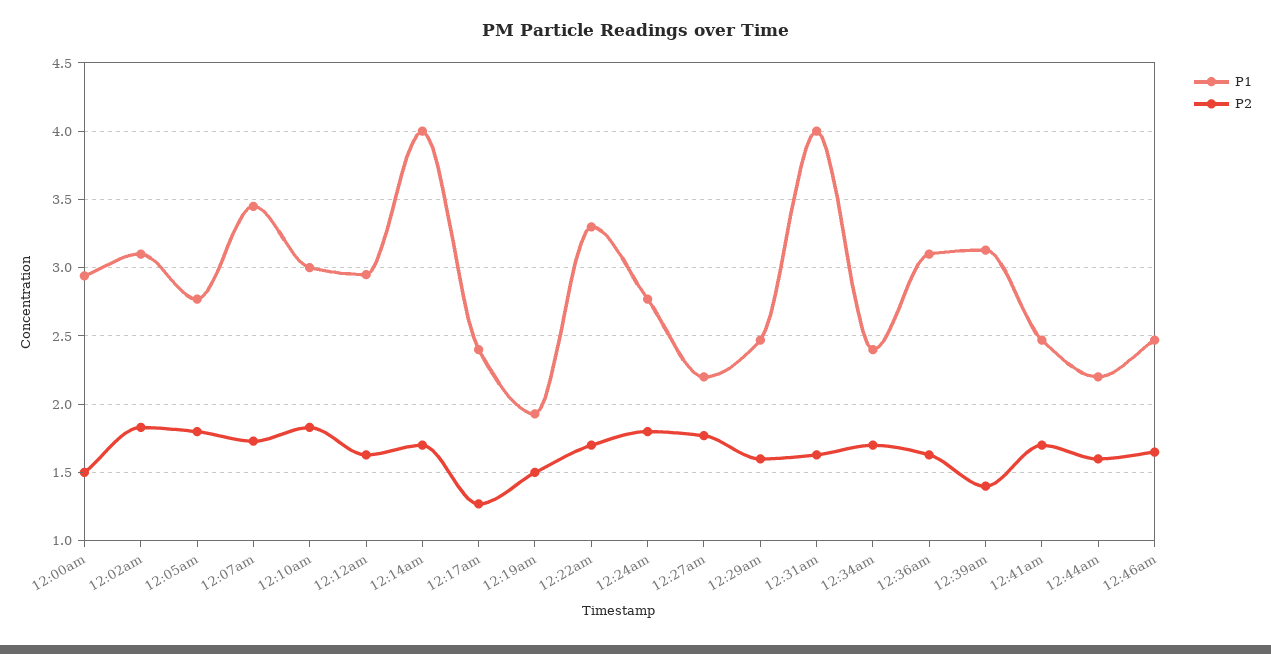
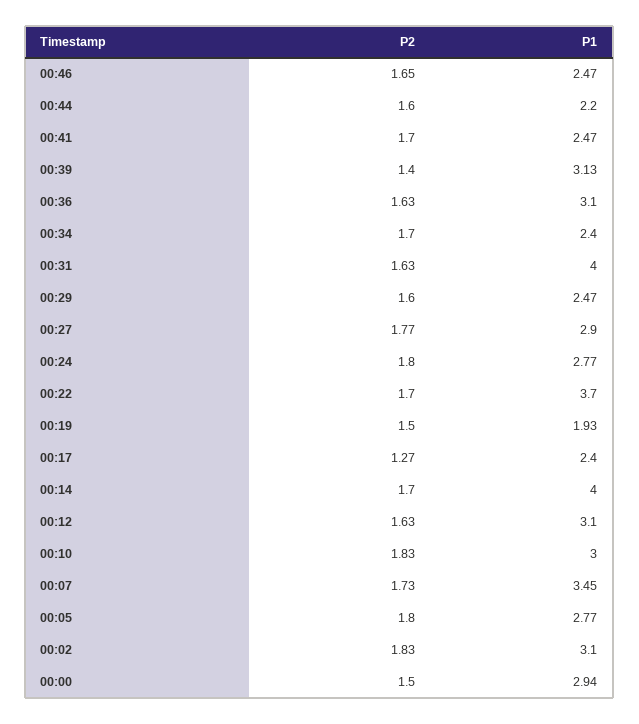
  {
    "P1": {
      "12:00am": 2.94,
      "12:02am": 3.1,
      "12:05am": 2.77,
      "12:07am": 3.45,
      "12:10am": 3,
-     "12:12am": 2.95,
+     "12:12am": 3.1,
      "12:14am": 4,
      "12:17am": 2.4,
      "12:19am": 1.93,
-     "12:22am": 3.3,
+     "12:22am": 3.7,
      "12:24am": 2.77,
-     "12:27am": 2.2,
+     "12:27am": 2.9,
      "12:29am": 2.47,
      "12:31am": 4,
      "12:34am": 2.4,
      "12:36am": 3.1,
      "12:39am": 3.13,
      "12:41am": 2.47,
      "12:44am": 2.2,
      "12:46am": 2.47
    },
    "P2": {
      "12:00am": 1.5,
      "12:02am": 1.83,
      "12:05am": 1.8,
      "12:07am": 1.73,
      "12:10am": 1.83,
      "12:12am": 1.63,
      "12:14am": 1.7,
      "12:17am": 1.27,
      "12:19am": 1.5,
      "12:22am": 1.7,
      "12:24am": 1.8,
      "12:27am": 1.77,
      "12:29am": 1.6,
      "12:31am": 1.63,
      "12:34am": 1.7,
      "12:36am": 1.63,
      "12:39am": 1.4,
      "12:41am": 1.7,
      "12:44am": 1.6,
      "12:46am": 1.65
    }
  }

